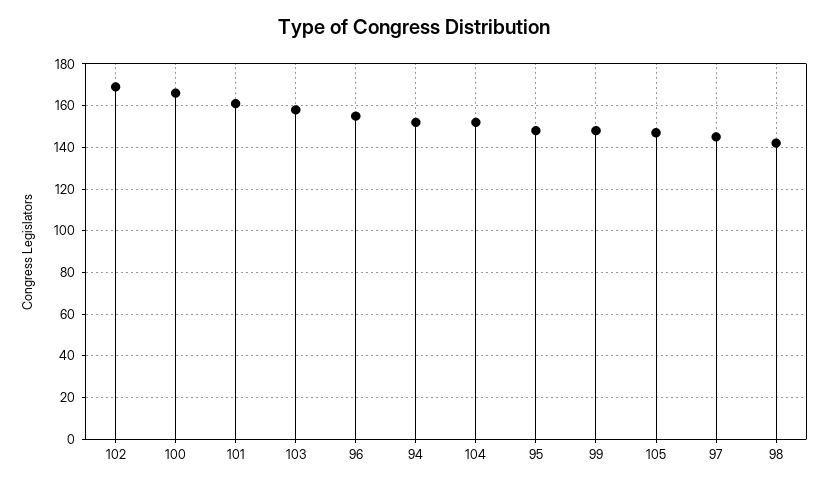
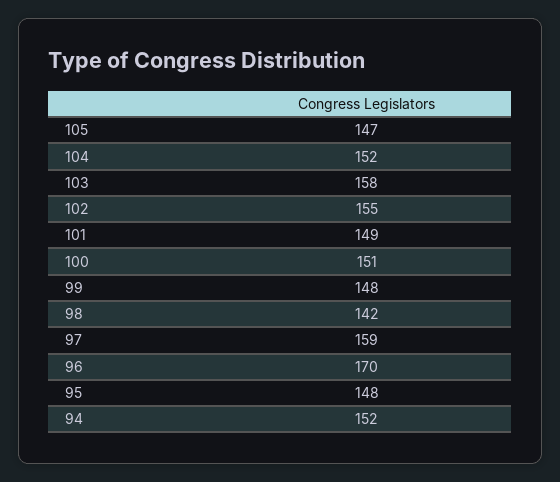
  {
-   "102": 170,
+   "102": 155,
-   "100": 165,
+   "100": 151,
-   "101": 160,
+   "101": 149,
    "103": 158,
-   "96": 155,
+   "96": 170,
    "94": 152,
    "104": 152,
    "95": 148,
    "99": 148,
    "105": 147,
-   "97": 145,
+   "97": 159,
    "98": 142
  }

